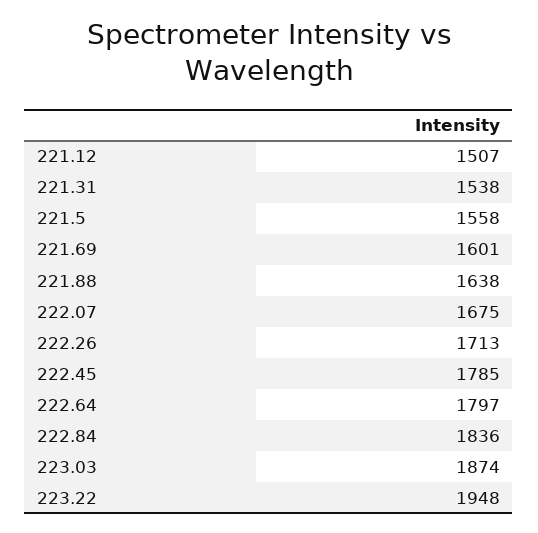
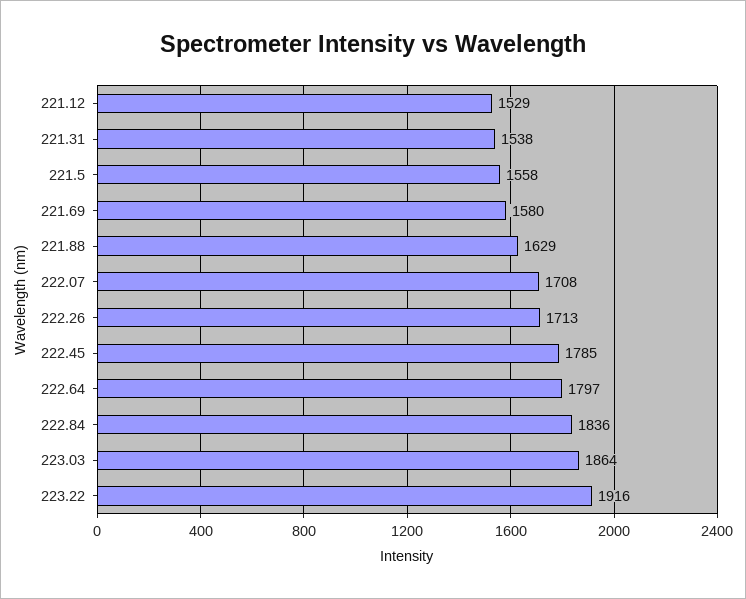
  {
-   "221.12": 1507,
+   "221.12": 1529,
    "221.31": 1538,
    "221.5": 1558,
-   "221.69": 1601,
+   "221.69": 1580,
-   "221.88": 1638,
+   "221.88": 1629,
-   "222.07": 1675,
+   "222.07": 1708,
    "222.26": 1713,
    "222.45": 1785,
    "222.64": 1797,
    "222.84": 1836,
-   "223.03": 1874,
+   "223.03": 1864,
-   "223.22": 1948
+   "223.22": 1916
  }

